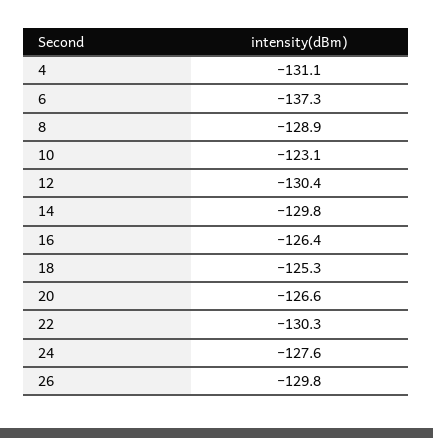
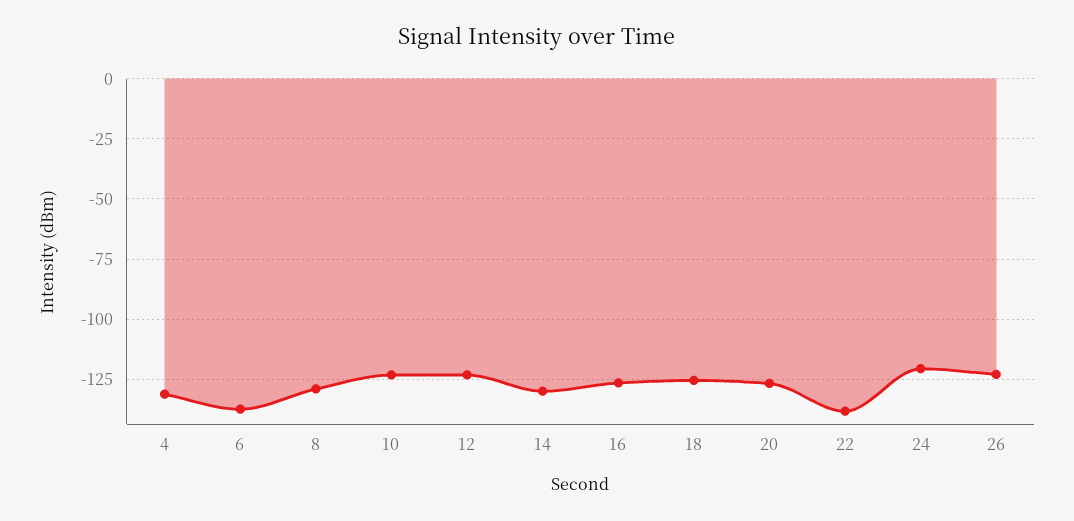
  {
    "4": -131.1,
    "6": -137.3,
    "8": -128.9,
    "10": -123.1,
-   "12": -130.4,
+   "12": -122.5,
    "14": -129.8,
    "16": -126.4,
    "18": -125.3,
    "20": -126.6,
-   "22": -130.3,
+   "22": -137.5,
-   "24": -127.6,
+   "24": -120,
-   "26": -129.8
+   "26": -122.5
  }

